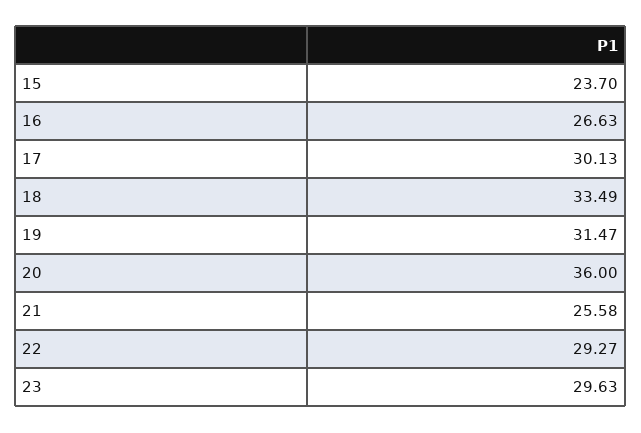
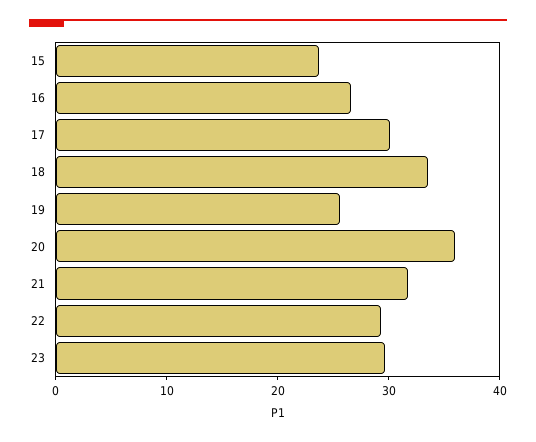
  {
    "15": 23.7,
    "16": 26.63,
    "17": 30.13,
    "18": 33.49,
-   "19": 31.47,
+   "19": 26,
    "20": 36,
-   "21": 25.58,
+   "21": 32,
    "22": 29.27,
    "23": 29.63
  }

